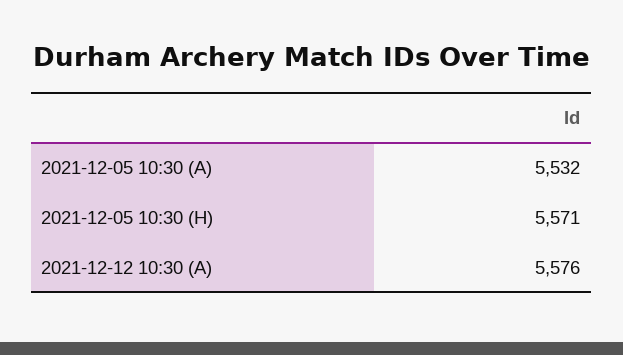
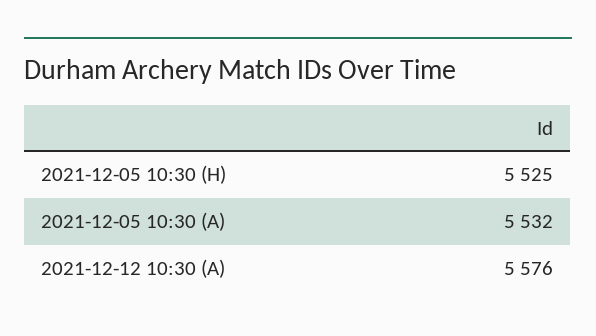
  {
    "2021-12-05 10:30 (A)": 5532,
-   "2021-12-05 10:30 (H)": 5571,
+   "2021-12-05 10:30 (H)": 5525,
    "2021-12-12 10:30 (A)": 5576
  }

